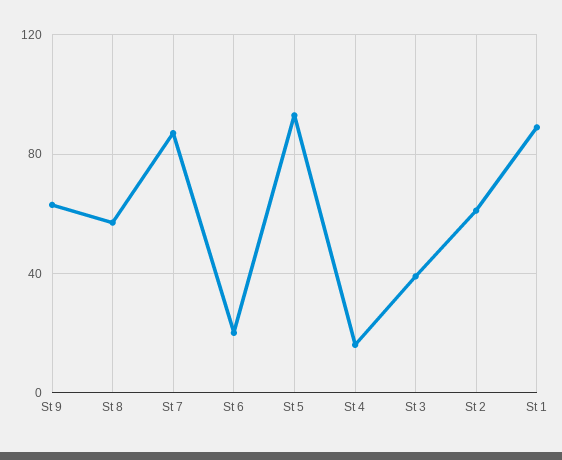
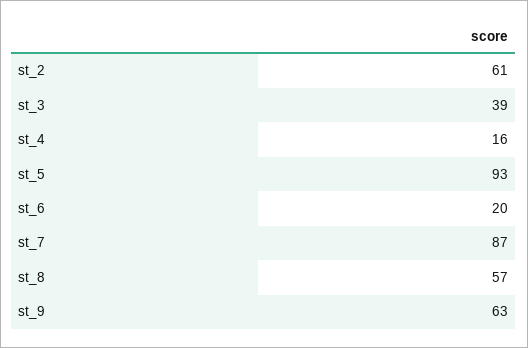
  {
    "St 9": 63,
    "St 8": 57,
    "St 7": 87,
    "St 6": 20,
    "St 5": 93,
    "St 4": 16,
    "St 3": 39,
-   "St 2": 61,
+   "St 2": 61
-   "St 1": 90
  }

